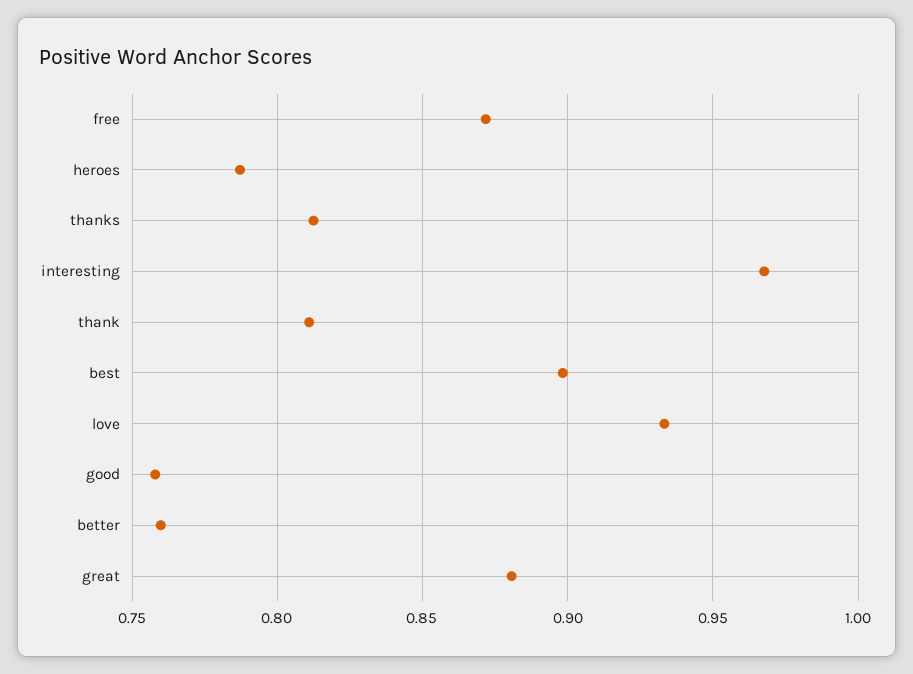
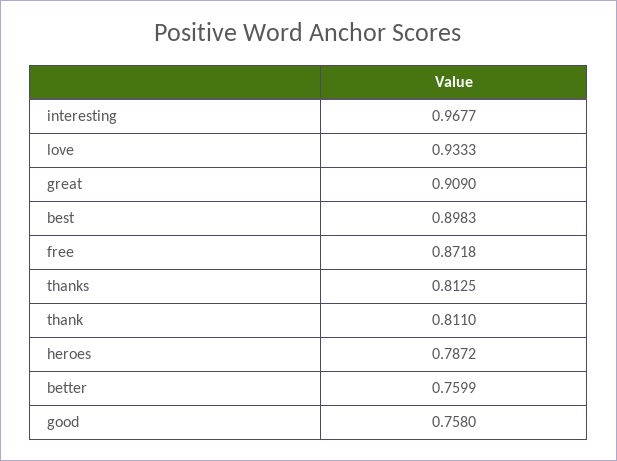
  {
    "free": 0.8718,
    "heroes": 0.7872,
    "thanks": 0.8125,
    "interesting": 0.9677,
    "thank": 0.811,
    "best": 0.8983,
    "love": 0.9333,
    "good": 0.758,
    "better": 0.7599,
-   "great": 0.88
+   "great": 0.909
  }

